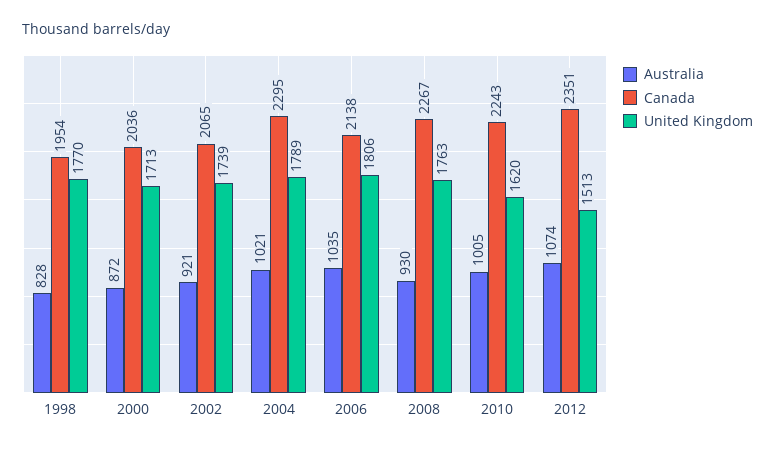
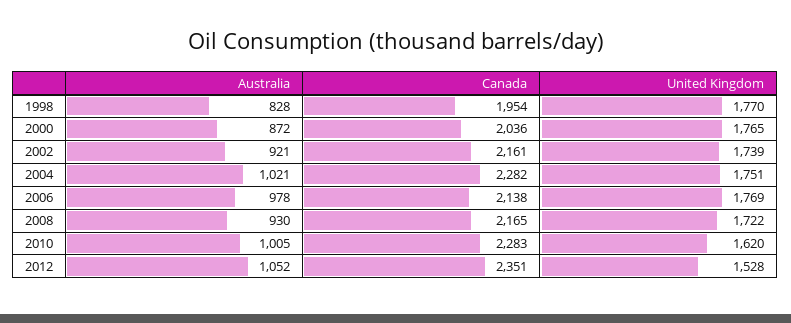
  {
    "Australia": {
      "1998": 828,
      "2000": 872,
      "2002": 921,
      "2004": 1021,
-     "2006": 1035,
+     "2006": 978,
      "2008": 930,
      "2010": 1005,
-     "2012": 1074
+     "2012": 1052
    },
    "Canada": {
      "1998": 1954,
      "2000": 2036,
-     "2002": 2065,
+     "2002": 2161,
-     "2004": 2295,
+     "2004": 2282,
      "2006": 2138,
-     "2008": 2267,
+     "2008": 2165,
-     "2010": 2243,
+     "2010": 2283,
      "2012": 2351
    },
    "United Kingdom": {
      "1998": 1770,
-     "2000": 1713,
+     "2000": 1765,
      "2002": 1739,
-     "2004": 1789,
+     "2004": 1751,
-     "2006": 1806,
+     "2006": 1769,
-     "2008": 1763,
+     "2008": 1722,
      "2010": 1620,
-     "2012": 1513
+     "2012": 1528
    }
  }

